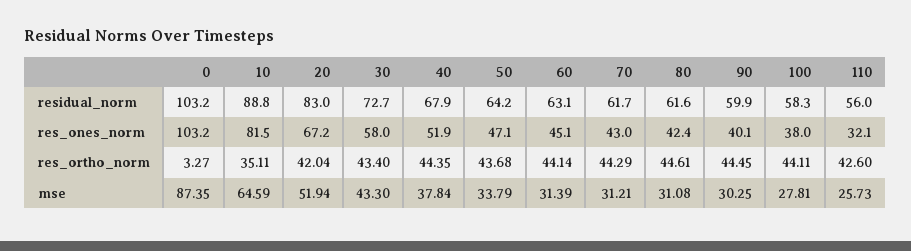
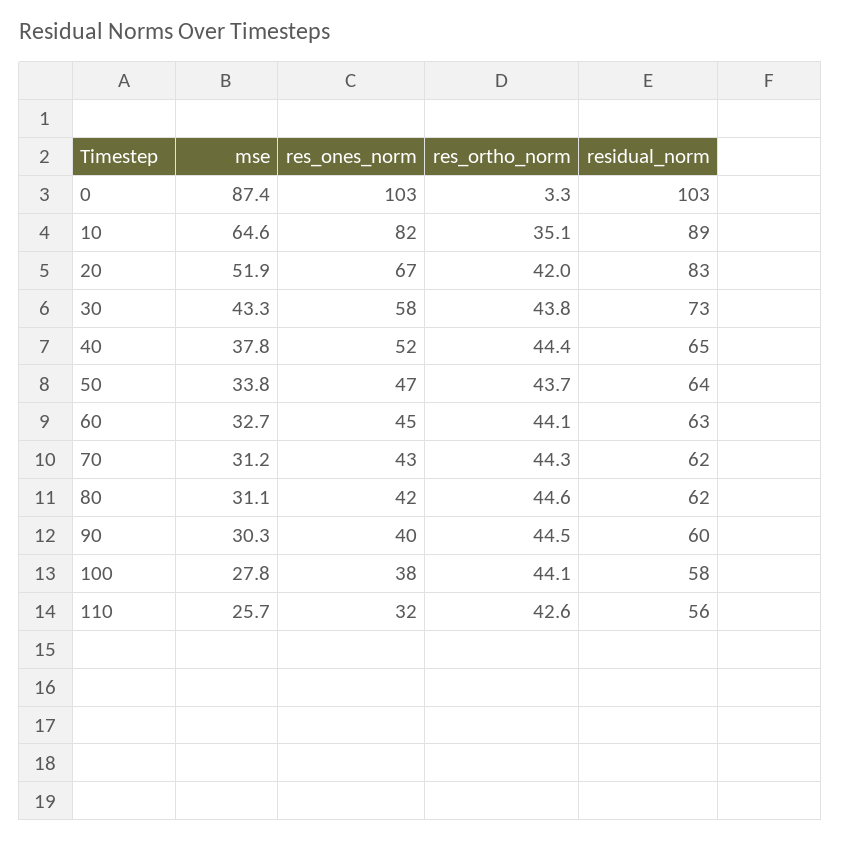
  {
    "0": {
      "residual_norm": 103.2,
      "res_ones_norm": 103.2,
      "res_ortho_norm": 3.27,
      "mse": 87.35
    },
    "10": {
      "residual_norm": 88.8,
      "res_ones_norm": 81.5,
      "res_ortho_norm": 35.11,
      "mse": 64.59
    },
    "20": {
      "residual_norm": 83,
      "res_ones_norm": 67.2,
      "res_ortho_norm": 42.04,
      "mse": 51.94
    },
    "30": {
      "residual_norm": 72.7,
      "res_ones_norm": 58,
-     "res_ortho_norm": 43.4,
+     "res_ortho_norm": 43.8,
      "mse": 43.3
    },
    "40": {
-     "residual_norm": 67.9,
+     "residual_norm": 65,
      "res_ones_norm": 51.9,
      "res_ortho_norm": 44.35,
      "mse": 37.84
    },
    "50": {
      "residual_norm": 64.2,
      "res_ones_norm": 47.1,
      "res_ortho_norm": 43.68,
      "mse": 33.79
    },
    "60": {
      "residual_norm": 63.1,
      "res_ones_norm": 45.1,
      "res_ortho_norm": 44.14,
-     "mse": 31.39
+     "mse": 32.7
    },
    "70": {
      "residual_norm": 61.7,
      "res_ones_norm": 43,
      "res_ortho_norm": 44.29,
      "mse": 31.21
    },
    "80": {
      "residual_norm": 61.6,
      "res_ones_norm": 42.4,
      "res_ortho_norm": 44.61,
      "mse": 31.08
    },
    "90": {
      "residual_norm": 59.9,
      "res_ones_norm": 40.1,
      "res_ortho_norm": 44.45,
      "mse": 30.25
    },
    "100": {
      "residual_norm": 58.3,
      "res_ones_norm": 38,
      "res_ortho_norm": 44.11,
      "mse": 27.81
    },
    "110": {
      "residual_norm": 56,
      "res_ones_norm": 32.1,
      "res_ortho_norm": 42.6,
      "mse": 25.73
    }
  }

